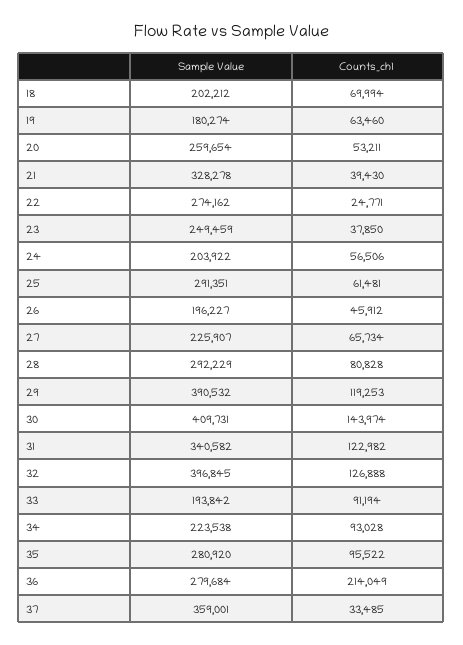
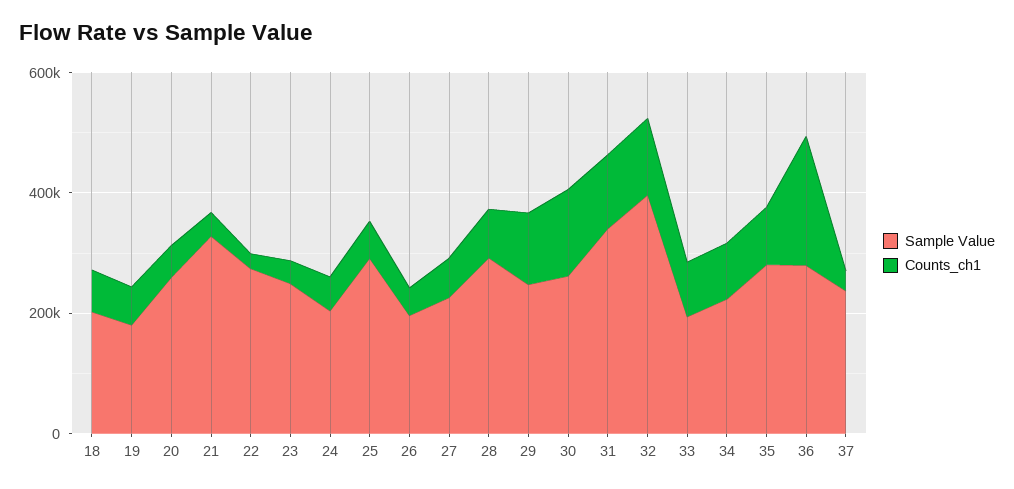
  {
    "Sample Value": {
      "18": 202212,
      "19": 180274,
      "20": 259654,
      "21": 328278,
      "22": 274162,
      "23": 249459,
      "24": 203922,
      "25": 291351,
      "26": 196227,
      "27": 225907,
      "28": 292229,
-     "29": 390532,
+     "29": 250000,
-     "30": 409731,
+     "30": 250000,
      "31": 340582,
      "32": 396845,
      "33": 193842,
      "34": 223538,
      "35": 280920,
      "36": 279684,
-     "37": 359001
+     "37": 250000
    },
    "Counts_ch1": {
      "18": 69994,
      "19": 63460,
      "20": 53211,
      "21": 39430,
      "22": 24771,
      "23": 37850,
      "24": 56506,
      "25": 61481,
      "26": 45912,
      "27": 65734,
      "28": 80828,
      "29": 119253,
      "30": 143974,
      "31": 122982,
      "32": 126888,
      "33": 91194,
      "34": 93028,
      "35": 95522,
      "36": 214049,
      "37": 33485
    }
  }

